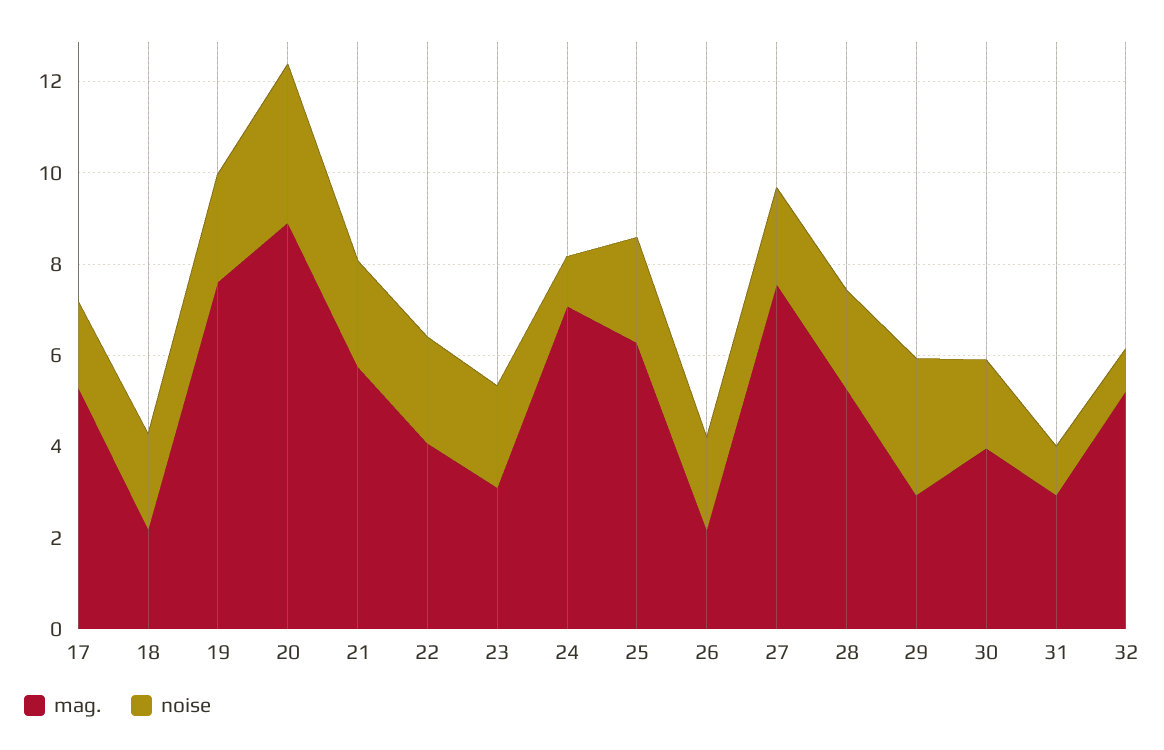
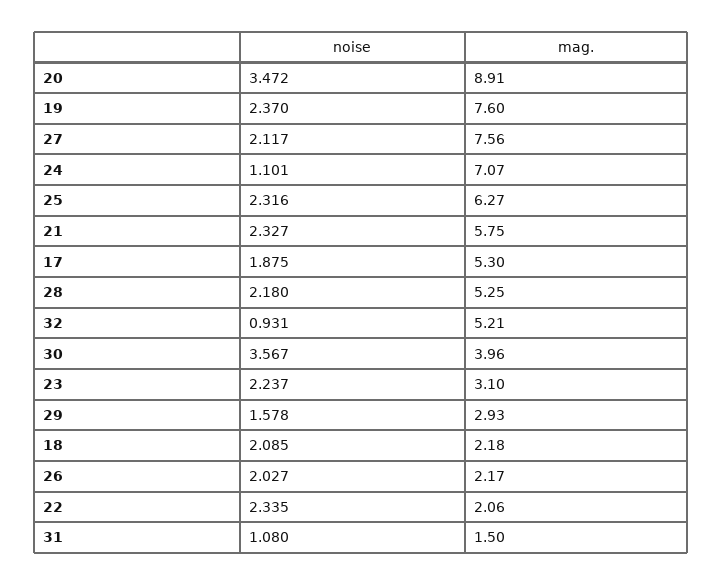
  {
    "mag.": {
      "17": 5.3,
      "18": 2.18,
      "19": 7.6,
      "20": 8.91,
      "21": 5.75,
-     "22": 4,
+     "22": 2.06,
      "23": 3.1,
      "24": 7.07,
      "25": 6.27,
      "26": 2.17,
      "27": 7.56,
      "28": 5.25,
      "29": 2.93,
      "30": 3.96,
-     "31": 3,
+     "31": 1.5,
      "32": 5.21
    },
    "noise": {
      "17": 1.875,
      "18": 2.085,
      "19": 2.37,
      "20": 3.472,
      "21": 2.327,
      "22": 2.335,
      "23": 2.237,
      "24": 1.101,
      "25": 2.316,
      "26": 2.027,
      "27": 2.117,
      "28": 2.18,
-     "29": 3,
+     "29": 1.578,
-     "30": 2,
+     "30": 3.567,
      "31": 1.08,
      "32": 0.931
    }
  }

